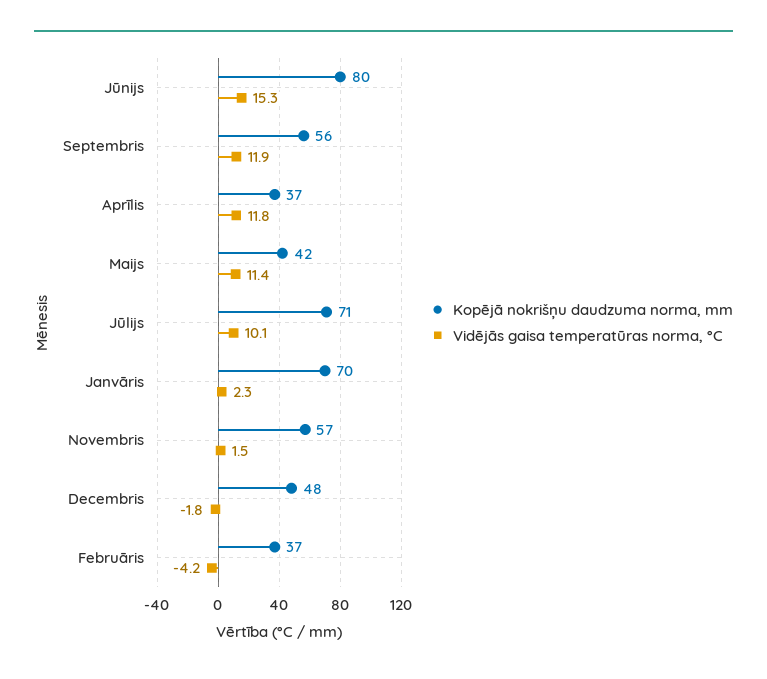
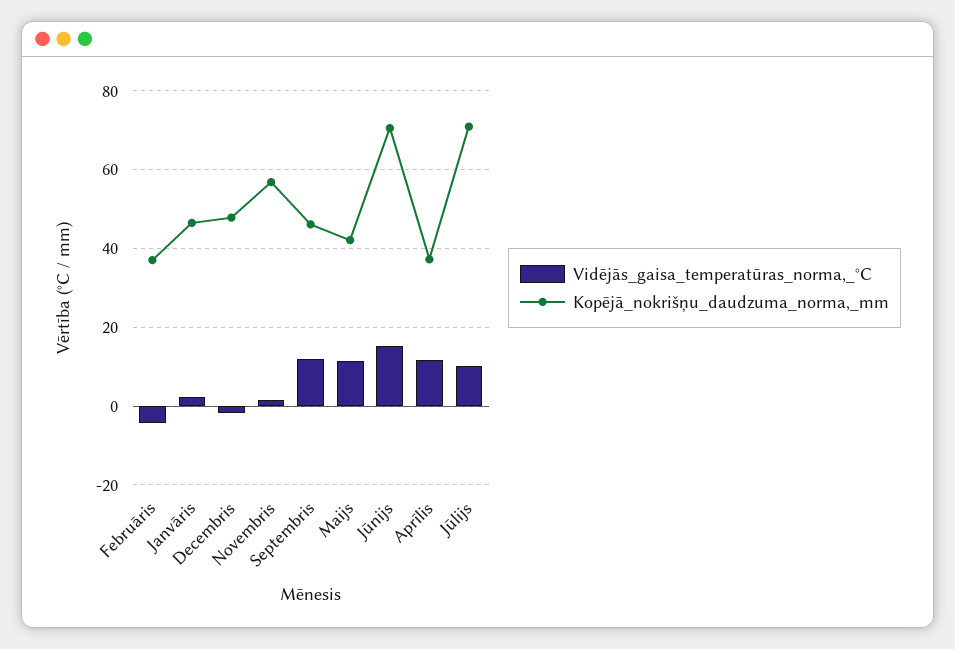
  {
    "Kopējā nokrišņu daudzuma norma, mm": {
-     "Jūnijs": 80,
+     "Jūnijs": 70,
-     "Septembris": 56,
+     "Septembris": 46,
      "Aprīlis": 37,
      "Maijs": 42,
      "Jūlijs": 71,
-     "Janvāris": 70,
+     "Janvāris": 46,
      "Novembris": 57,
      "Decembris": 48,
      "Februāris": 37
    },
    "Vidējās gaisa temperatūras norma, °C": {
      "Jūnijs": 15.3,
      "Septembris": 11.9,
      "Aprīlis": 11.8,
      "Maijs": 11.4,
      "Jūlijs": 10.1,
      "Janvāris": 2.3,
      "Novembris": 1.5,
      "Decembris": -1.8,
      "Februāris": -4.2
    }
  }

